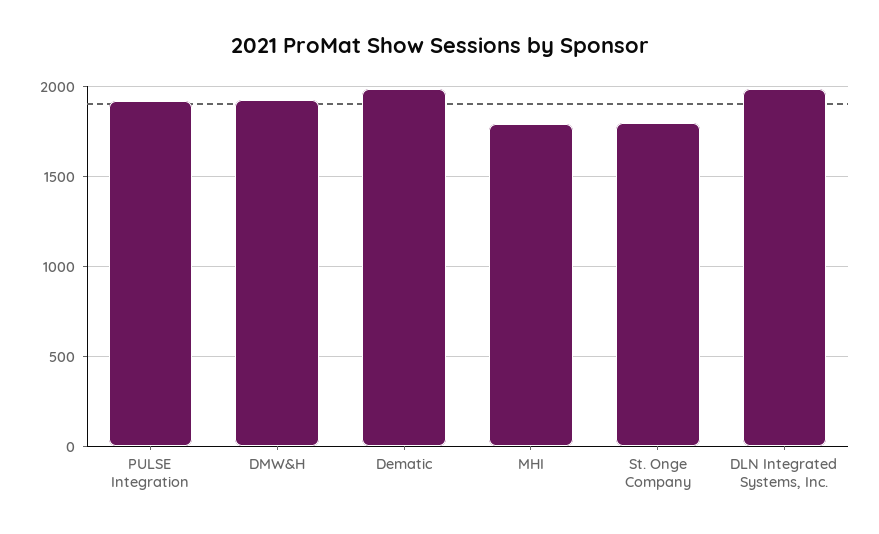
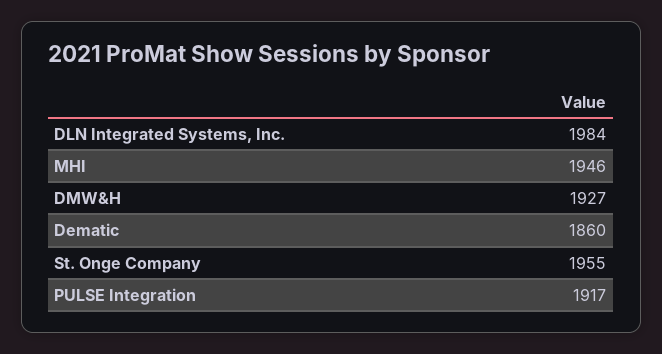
  {
    "PULSE Integration": 1917,
    "DMW&H": 1927,
-   "Dematic": 2000,
+   "Dematic": 1860,
-   "MHI": 1800,
+   "MHI": 1946,
-   "St. Onge Company": 1800,
+   "St. Onge Company": 1955,
    "DLN Integrated Systems, Inc.": 1984
  }

